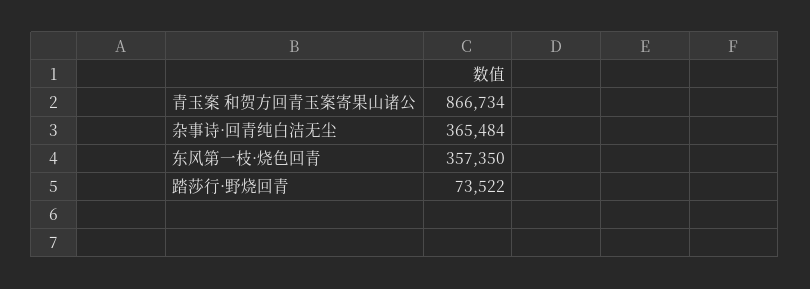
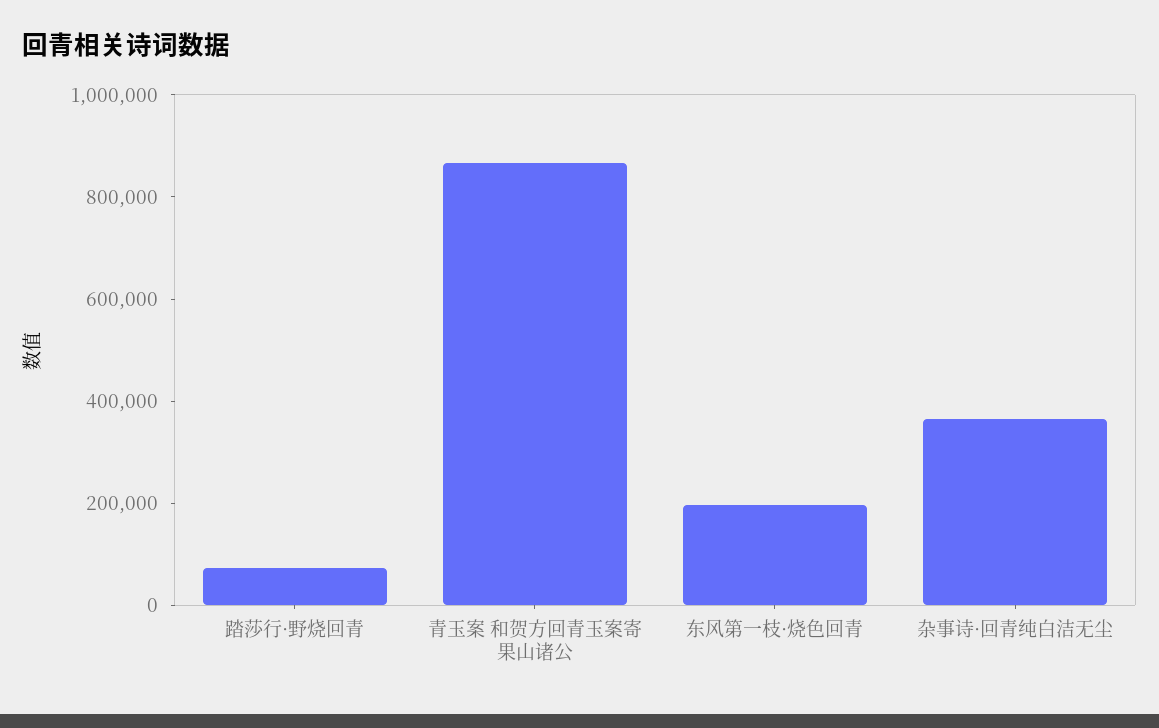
  {
    "青玉案 和贺方回青玉案寄果山诸公": 866734,
    "杂事诗·回青纯白洁无尘": 365484,
-   "东风第一枝·烧色回青": 357350,
+   "东风第一枝·烧色回青": 200000,
    "踏莎行·野烧回青": 73522
  }

